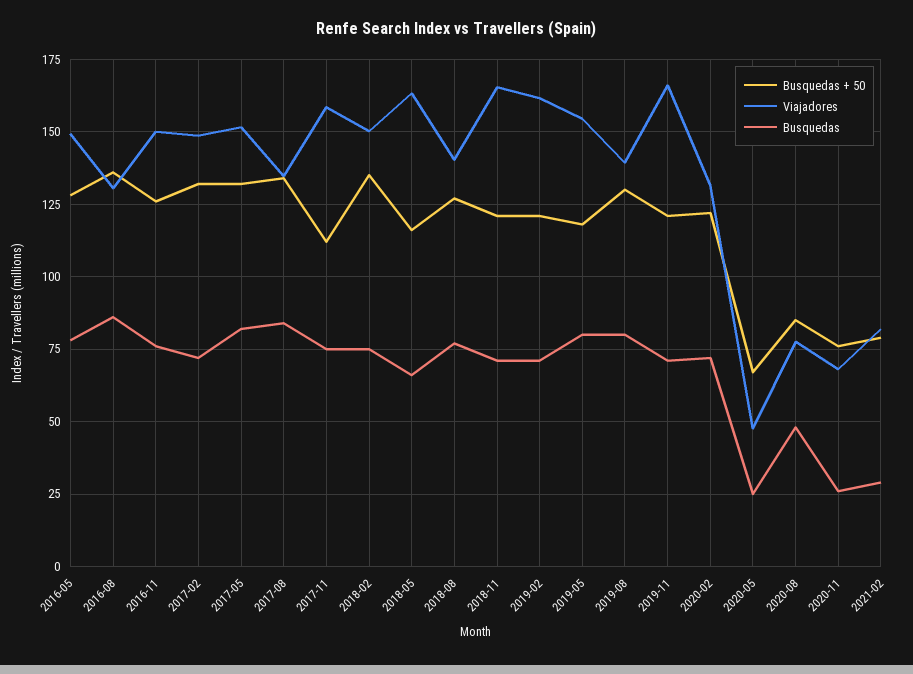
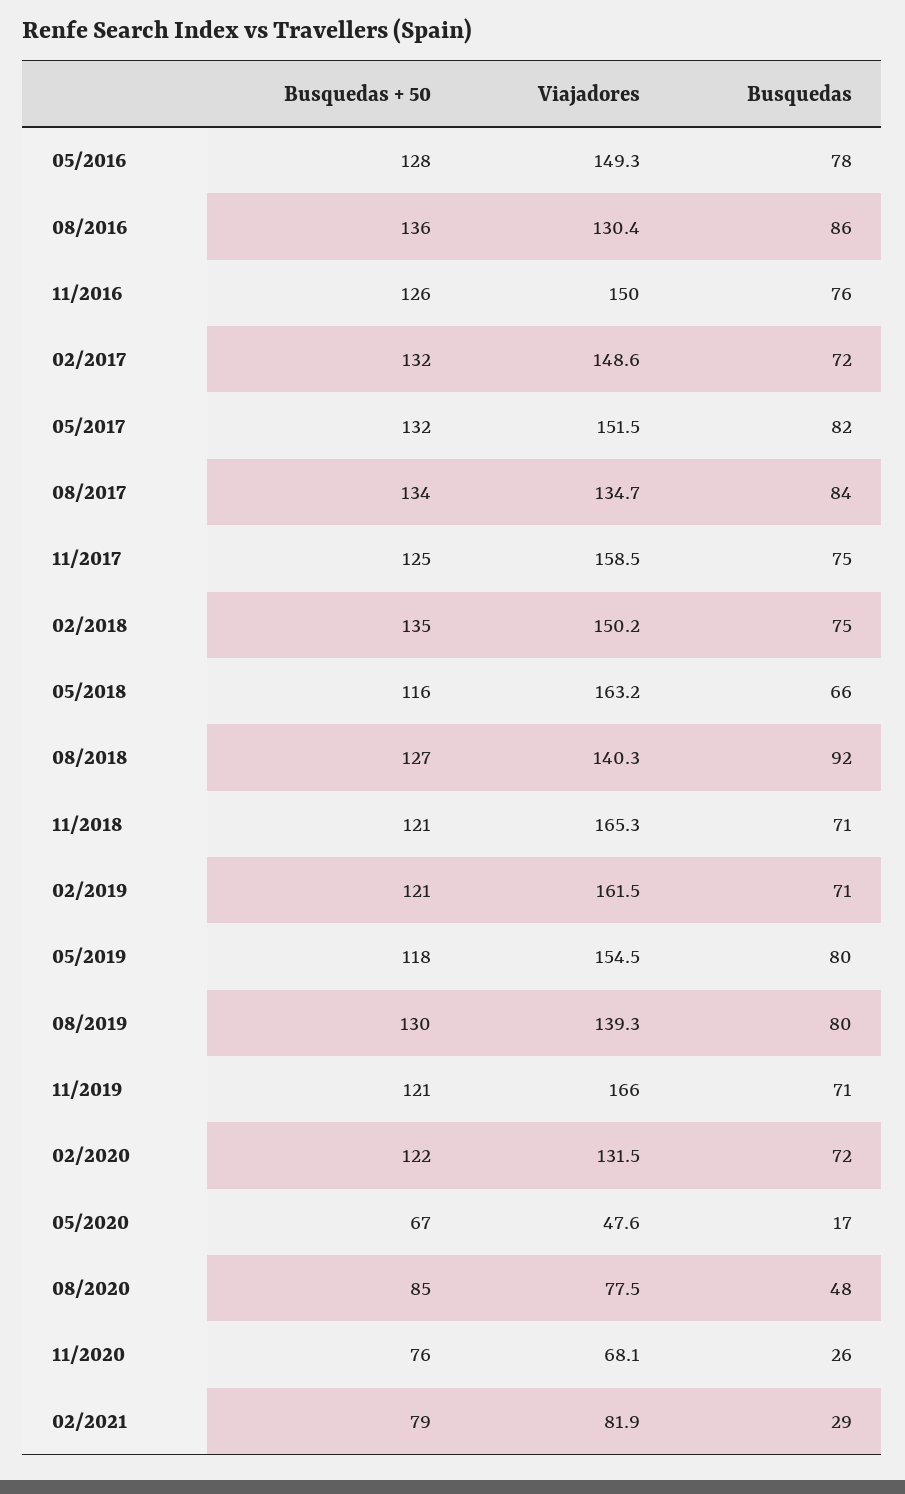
  {
    "Busquedas + 50": {
      "2016-05": 128,
      "2016-08": 136,
      "2016-11": 126,
      "2017-02": 132,
      "2017-05": 132,
      "2017-08": 134,
-     "2017-11": 112.5,
+     "2017-11": 125,
      "2018-02": 135,
      "2018-05": 116,
      "2018-08": 127,
      "2018-11": 121,
      "2019-02": 121,
      "2019-05": 118,
      "2019-08": 130,
      "2019-11": 121,
      "2020-02": 122,
      "2020-05": 67,
      "2020-08": 85,
      "2020-11": 76,
      "2021-02": 79
    },
    "Viajadores": {
      "2016-05": 149.3,
      "2016-08": 130.4,
      "2016-11": 150,
      "2017-02": 148.6,
      "2017-05": 151.5,
      "2017-08": 134.7,
      "2017-11": 158.5,
      "2018-02": 150.2,
      "2018-05": 163.2,
      "2018-08": 140.3,
      "2018-11": 165.3,
      "2019-02": 161.5,
      "2019-05": 154.5,
      "2019-08": 139.3,
      "2019-11": 166,
      "2020-02": 131.5,
      "2020-05": 47.6,
      "2020-08": 77.5,
      "2020-11": 68.1,
      "2021-02": 81.9
    },
    "Busquedas": {
      "2016-05": 78,
      "2016-08": 86,
      "2016-11": 76,
      "2017-02": 72,
      "2017-05": 82,
      "2017-08": 84,
      "2017-11": 75,
      "2018-02": 75,
      "2018-05": 66,
-     "2018-08": 77.5,
+     "2018-08": 92,
      "2018-11": 71,
      "2019-02": 71,
      "2019-05": 80,
      "2019-08": 80,
      "2019-11": 71,
      "2020-02": 72,
-     "2020-05": 25,
+     "2020-05": 17,
      "2020-08": 48,
      "2020-11": 26,
      "2021-02": 29
    }
  }

